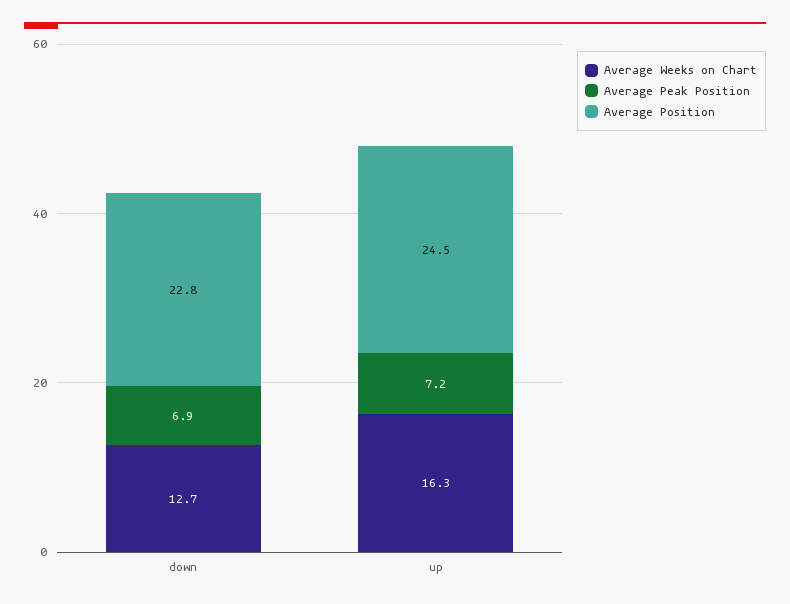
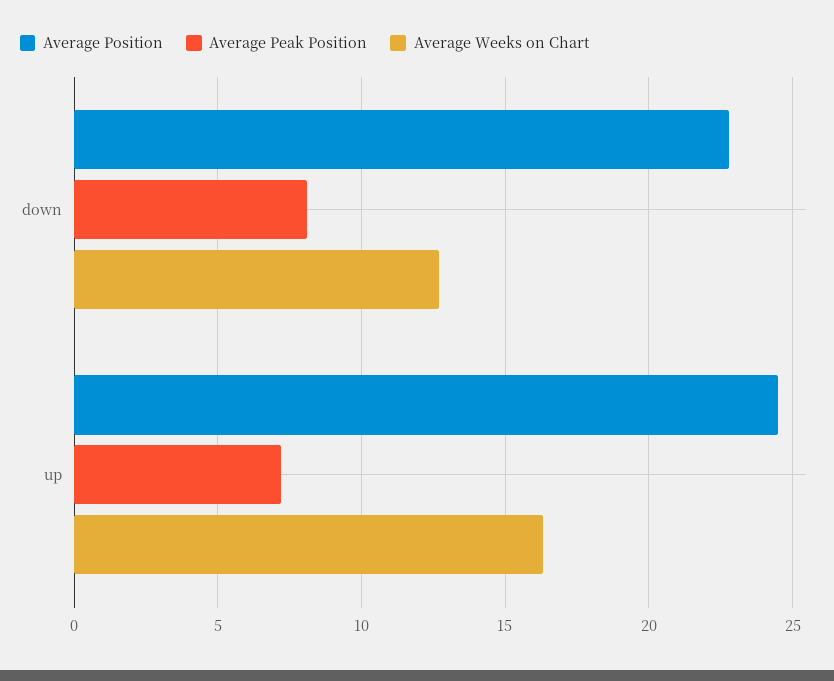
  {
    "Average Weeks on Chart": {
      "down": 12.7,
      "up": 16.3
    },
    "Average Peak Position": {
-     "down": 6.9,
+     "down": 8,
      "up": 7.2
    },
    "Average Position": {
      "down": 22.8,
      "up": 24.5
    }
  }

